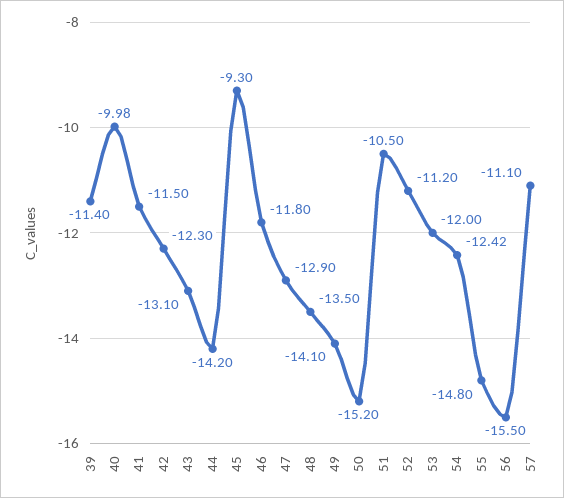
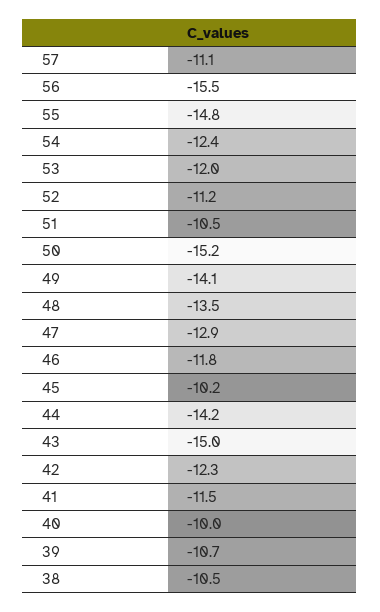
  {
-   "39": -11.4,
+   "39": -10.7,
    "40": -9.98,
    "41": -11.5,
    "42": -12.3,
-   "43": -13.1,
+   "43": -15,
    "44": -14.2,
-   "45": -9.3,
+   "45": -10.2,
    "46": -11.8,
    "47": -12.9,
    "48": -13.5,
    "49": -14.1,
    "50": -15.2,
    "51": -10.5,
    "52": -11.2,
    "53": -12,
    "54": -12.42,
    "55": -14.8,
    "56": -15.5,
-   "57": -11.1
+   "57": -11.1,
+   "38": -10.5
  }

